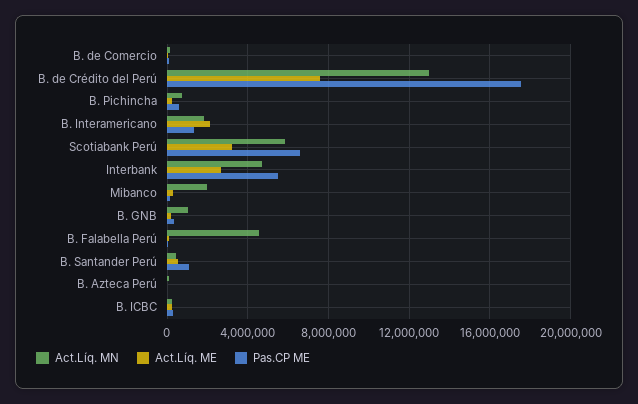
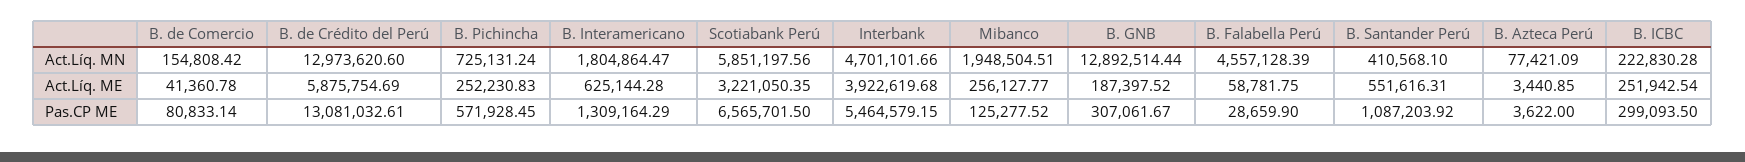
  {
    "Act.Líq. MN": {
      "B. de Comercio": 154808.42,
      "B. de Crédito del Perú": 12973620.6,
      "B. Pichincha": 725131.24,
      "B. Interamericano": 1804864.47,
      "Scotiabank Perú": 5851197.56,
      "Interbank": 4701101.66,
      "Mibanco": 1948504.51,
-     "B. GNB": 1000000,
+     "B. GNB": 12892514.44,
      "B. Falabella Perú": 4557128.39,
      "B. Santander Perú": 410568.1,
      "B. Azteca Perú": 77421.09,
      "B. ICBC": 222830.28
    },
    "Act.Líq. ME": {
      "B. de Comercio": 41360.78,
-     "B. de Crédito del Perú": 7500000,
+     "B. de Crédito del Perú": 5875754.69,
      "B. Pichincha": 252230.83,
-     "B. Interamericano": 2000000,
+     "B. Interamericano": 625144.28,
      "Scotiabank Perú": 3221050.35,
-     "Interbank": 2500000,
+     "Interbank": 3922619.68,
      "Mibanco": 256127.77,
      "B. GNB": 187397.52,
      "B. Falabella Perú": 58781.75,
      "B. Santander Perú": 551616.31,
      "B. Azteca Perú": 3440.85,
      "B. ICBC": 251942.54
    },
    "Pas.CP ME": {
      "B. de Comercio": 80833.14,
-     "B. de Crédito del Perú": 17500000,
+     "B. de Crédito del Perú": 13081032.61,
      "B. Pichincha": 571928.45,
      "B. Interamericano": 1309164.29,
      "Scotiabank Perú": 6565701.5,
      "Interbank": 5464579.15,
      "Mibanco": 125277.52,
      "B. GNB": 307061.67,
      "B. Falabella Perú": 28659.9,
      "B. Santander Perú": 1087203.92,
      "B. Azteca Perú": 3622,
      "B. ICBC": 299093.5
    }
  }

